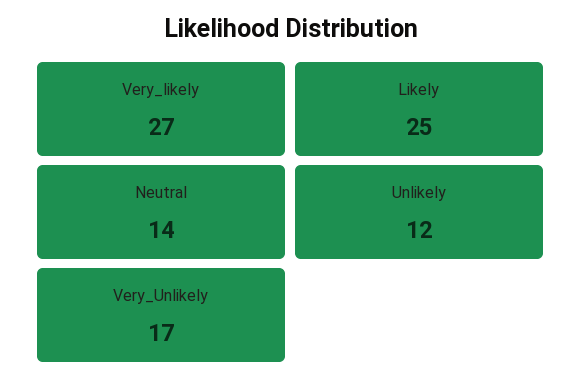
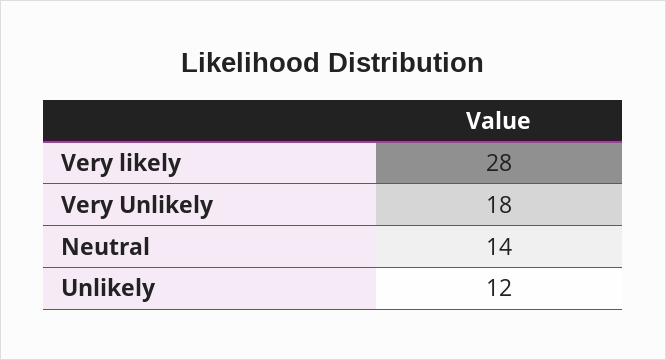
  {
-   "Very_likely": 27,
+   "Very_likely": 28,
-   "Likely": 25,
    "Neutral": 14,
    "Unlikely": 12,
-   "Very_Unlikely": 17
+   "Very_Unlikely": 18
  }

